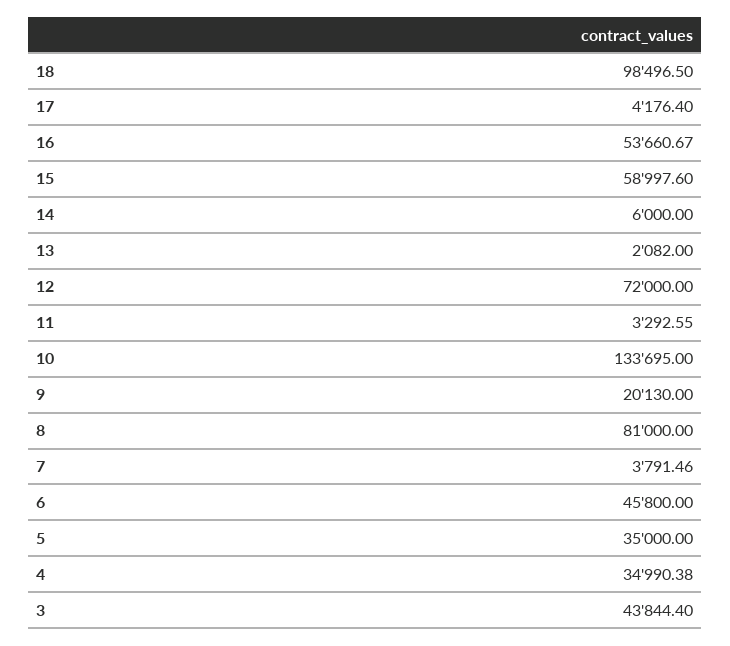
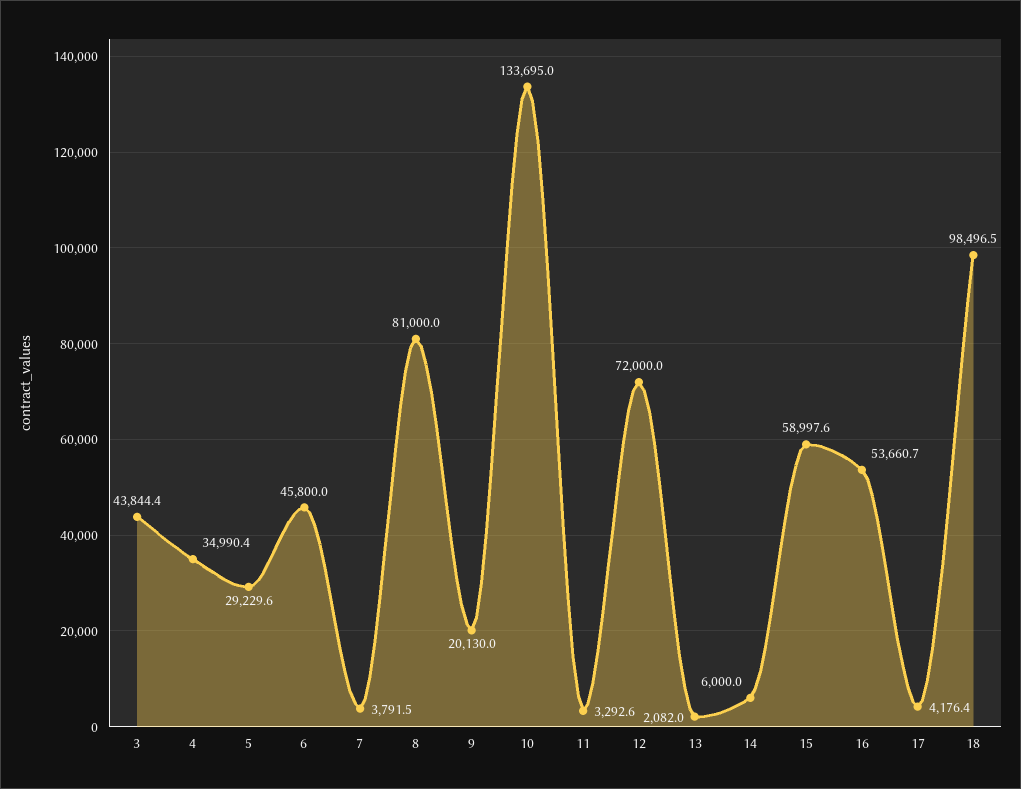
  {
    "18": 98496.5,
    "17": 4176.4,
    "16": 53660.67,
    "15": 58997.6,
    "14": 6000,
    "13": 2082,
    "12": 72000,
    "11": 3292.55,
    "10": 133695,
    "9": 20130,
    "8": 81000,
    "7": 3791.46,
    "6": 45800,
-   "5": 35000,
+   "5": 29229.6,
    "4": 34990.38,
    "3": 43844.4
  }

